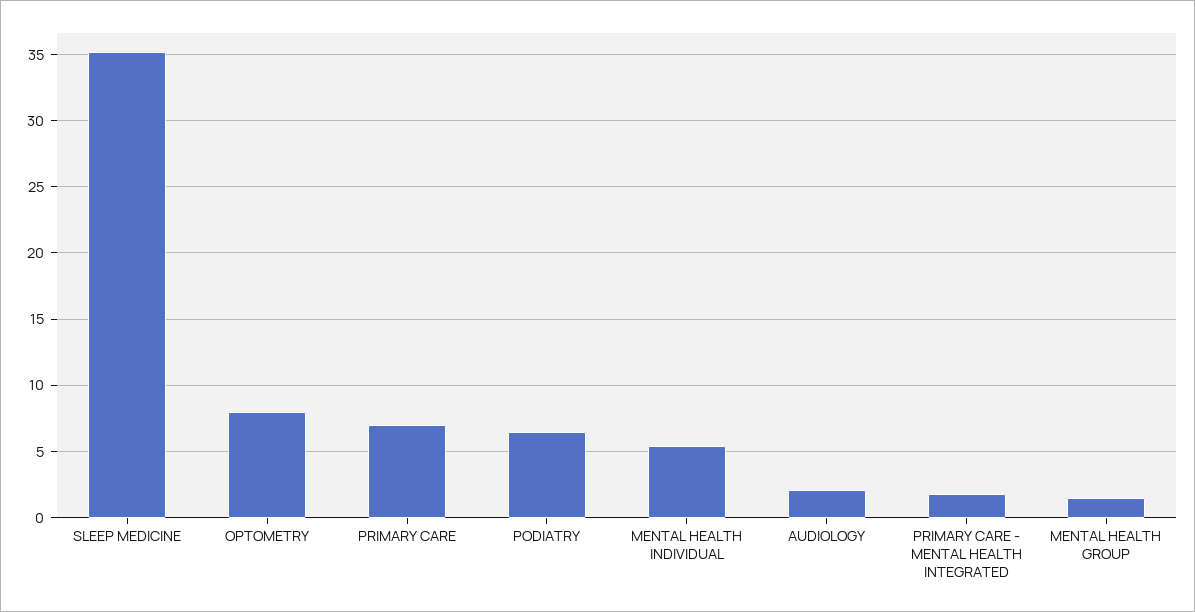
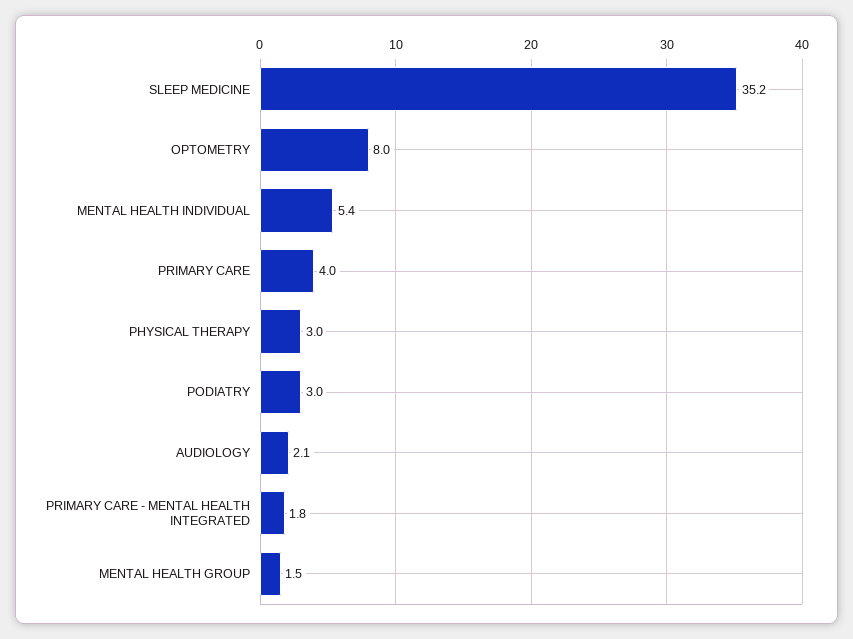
  {
    "SLEEP MEDICINE": 35.2,
    "OPTOMETRY": 8,
-   "PRIMARY CARE": 7,
+   "PRIMARY CARE": 4,
-   "PODIATRY": 6.5,
+   "PODIATRY": 3,
    "MENTAL HEALTH INDIVIDUAL": 5.4,
    "AUDIOLOGY": 2.1,
    "PRIMARY CARE - MENTAL HEALTH INTEGRATED": 1.8,
-   "MENTAL HEALTH GROUP": 1.5
+   "MENTAL HEALTH GROUP": 1.5,
+   "PHYSICAL THERAPY": 3
  }

